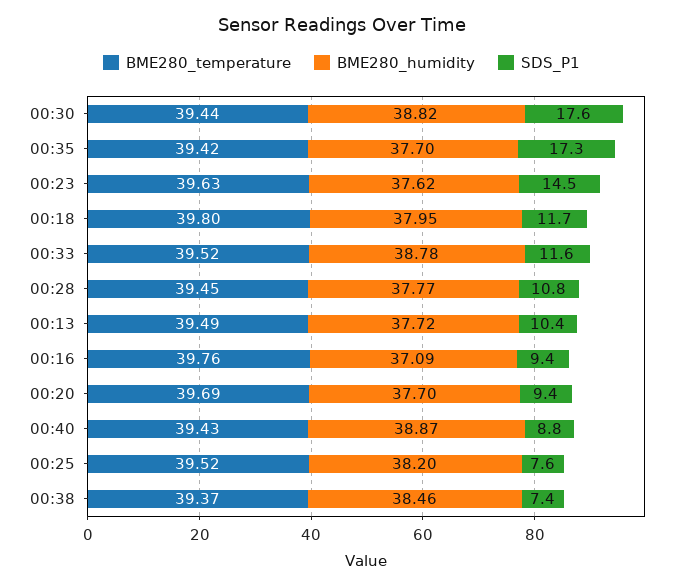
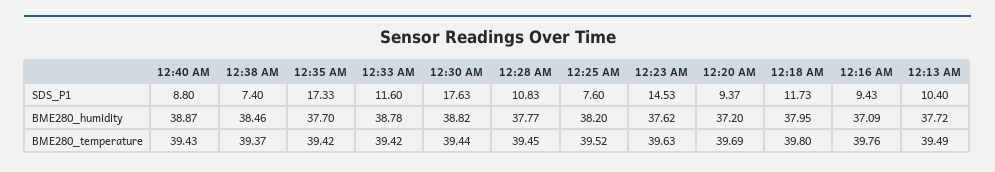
  {
    "BME280_temperature": {
      "00:30": 39.44,
      "00:35": 39.42,
      "00:23": 39.63,
      "00:18": 39.8,
-     "00:33": 39.52,
+     "00:33": 39.42,
      "00:28": 39.45,
      "00:13": 39.49,
      "00:16": 39.76,
      "00:20": 39.69,
      "00:40": 39.43,
      "00:25": 39.52,
      "00:38": 39.37
    },
    "BME280_humidity": {
      "00:30": 38.82,
      "00:35": 37.7,
      "00:23": 37.62,
      "00:18": 37.95,
      "00:33": 38.78,
      "00:28": 37.77,
      "00:13": 37.72,
      "00:16": 37.09,
-     "00:20": 37.7,
+     "00:20": 37.2,
      "00:40": 38.87,
      "00:25": 38.2,
      "00:38": 38.46
    },
    "SDS_P1": {
      "00:30": 17.63,
      "00:35": 17.33,
      "00:23": 14.53,
      "00:18": 11.73,
      "00:33": 11.6,
      "00:28": 10.83,
      "00:13": 10.4,
      "00:16": 9.43,
      "00:20": 9.37,
      "00:40": 8.8,
      "00:25": 7.6,
      "00:38": 7.4
    }
  }

